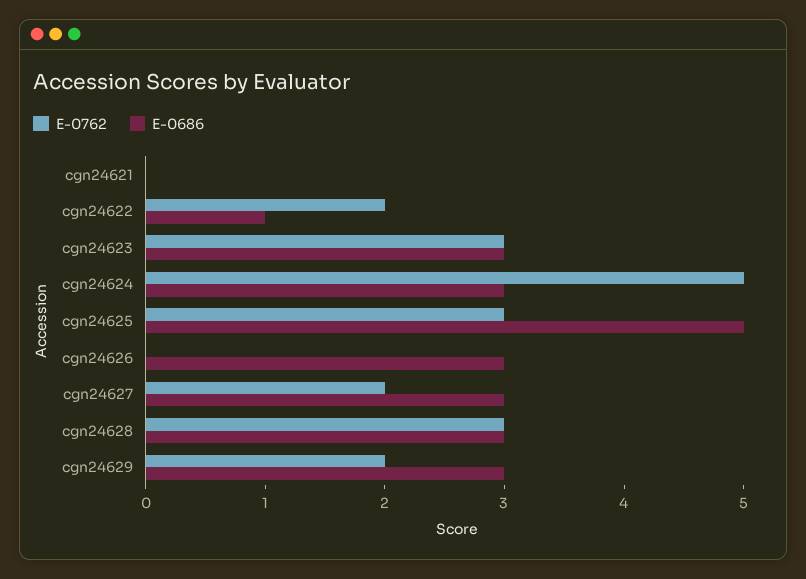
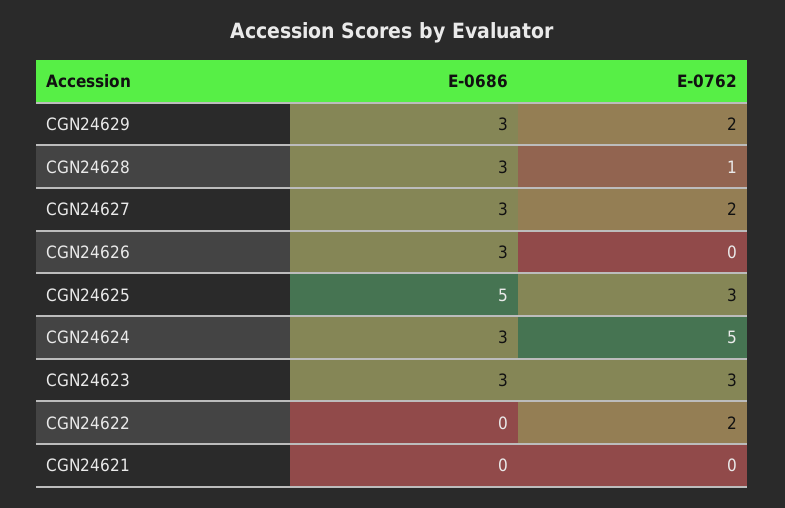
  {
    "E-0762": {
      "cgn24621": 0,
      "cgn24622": 2,
      "cgn24623": 3,
      "cgn24624": 5,
      "cgn24625": 3,
      "cgn24626": 0,
      "cgn24627": 2,
-     "cgn24628": 3,
+     "cgn24628": 1,
      "cgn24629": 2
    },
    "E-0686": {
      "cgn24621": 0,
-     "cgn24622": 1,
+     "cgn24622": 0,
      "cgn24623": 3,
      "cgn24624": 3,
      "cgn24625": 5,
      "cgn24626": 3,
      "cgn24627": 3,
      "cgn24628": 3,
      "cgn24629": 3
    }
  }

